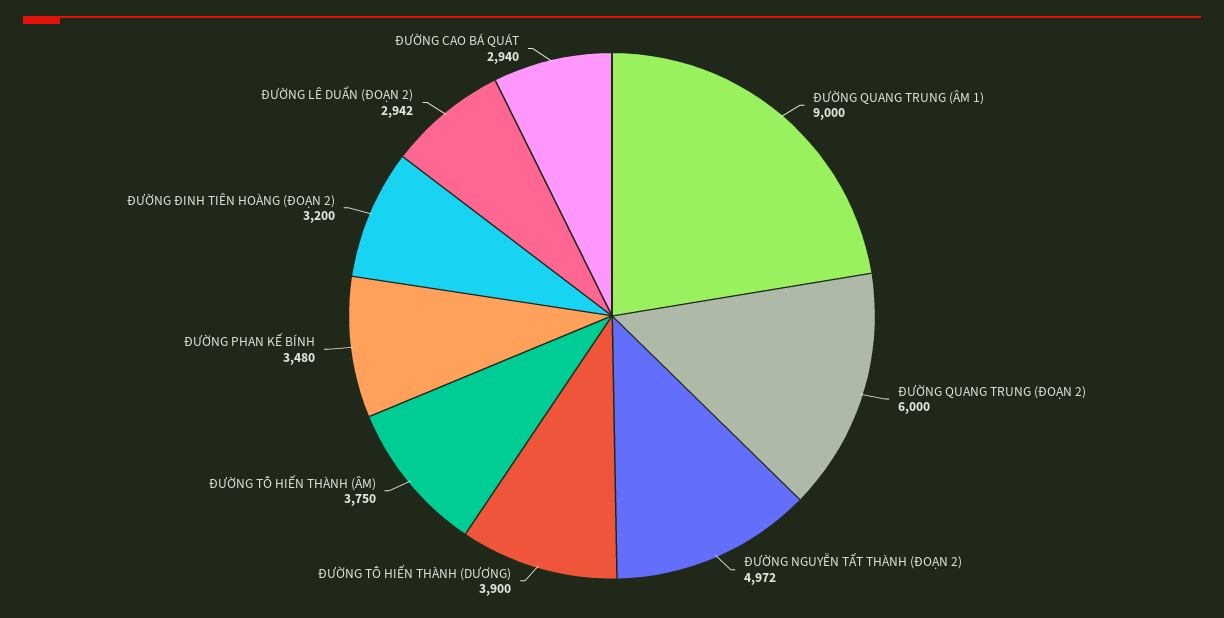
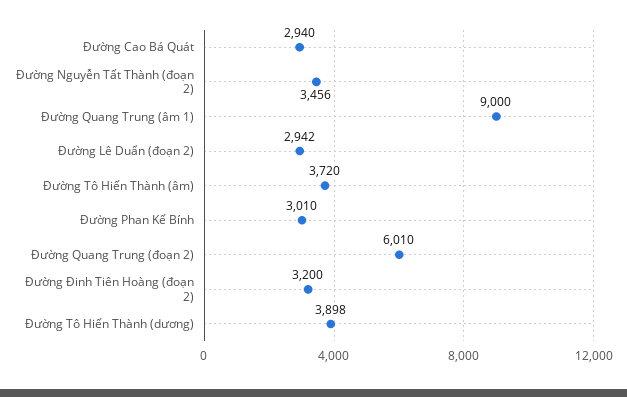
  {
    "ĐƯỜNG QUANG TRUNG (ÂM 1)": 9000,
-   "ĐƯỜNG QUANG TRUNG (ĐOẠN 2)": 6000,
+   "ĐƯỜNG QUANG TRUNG (ĐOẠN 2)": 6010,
-   "ĐƯỜNG NGUYỄN TẤT THÀNH (ĐOẠN 2)": 4972,
+   "ĐƯỜNG NGUYỄN TẤT THÀNH (ĐOẠN 2)": 3456,
-   "ĐƯỜNG TÔ HIẾN THÀNH (DƯƠNG)": 3900,
+   "ĐƯỜNG TÔ HIẾN THÀNH (DƯƠNG)": 3898,
-   "ĐƯỜNG TÔ HIẾN THÀNH (ÂM)": 3750,
+   "ĐƯỜNG TÔ HIẾN THÀNH (ÂM)": 3720,
-   "ĐƯỜNG PHAN KẾ BÍNH": 3480,
+   "ĐƯỜNG PHAN KẾ BÍNH": 3010,
    "ĐƯỜNG ĐINH TIÊN HOÀNG (ĐOẠN 2)": 3200,
    "ĐƯỜNG LÊ DUẨN (ĐOẠN 2)": 2942,
    "ĐƯỜNG CAO BÁ QUÁT": 2940
  }

